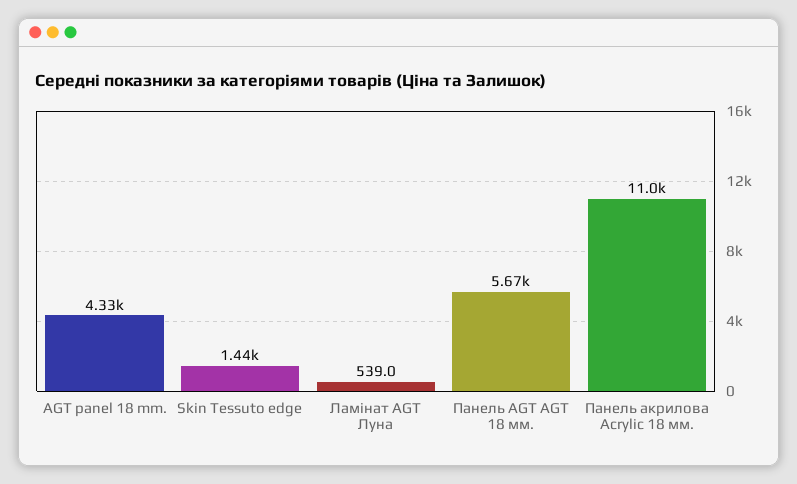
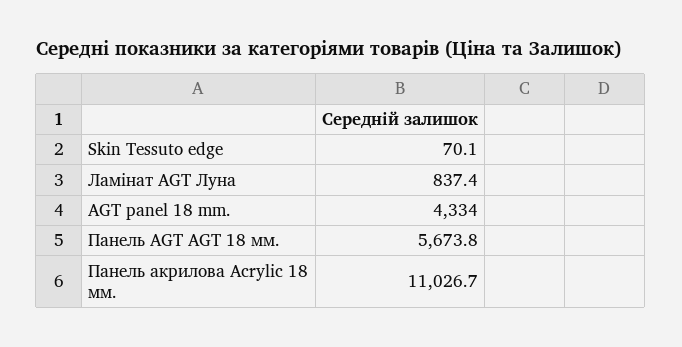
  {
    "AGT panel 18 mm.": 4334,
-   "Skin Tessuto edge": 1440,
+   "Skin Tessuto edge": 70.1,
-   "Ламінат AGT Луна": 539,
+   "Ламінат AGT Луна": 837.4,
    "Панель AGT AGT 18 мм.": 5673.8,
    "Панель акрилова Acrylic 18 мм.": 11026.7
  }

